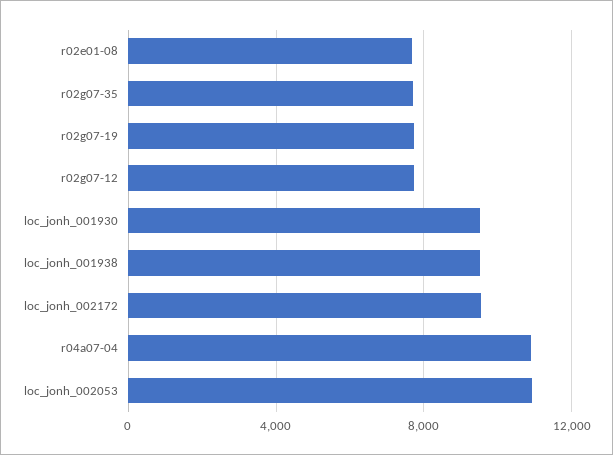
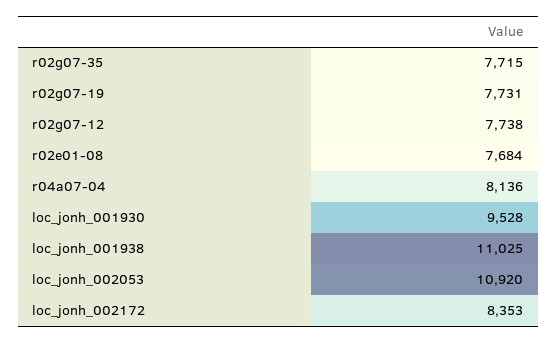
  {
    "r02e01-08": 7684,
    "r02g07-35": 7715,
    "r02g07-19": 7731,
    "r02g07-12": 7738,
    "loc_jonh_001930": 9528,
-   "loc_jonh_001938": 9500,
+   "loc_jonh_001938": 11025,
-   "loc_jonh_002172": 9500,
+   "loc_jonh_002172": 8353,
-   "r04a07-04": 11000,
+   "r04a07-04": 8136,
    "loc_jonh_002053": 10920
  }

